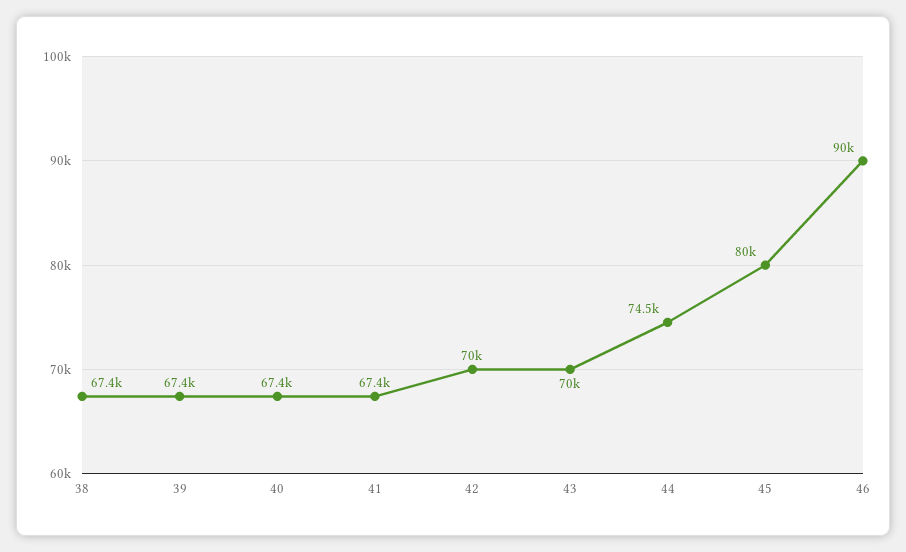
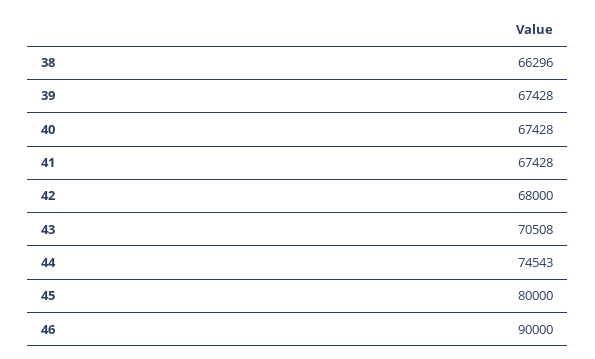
  {
-   "38": 67400,
+   "38": 66296,
    "39": 67428,
    "40": 67428,
    "41": 67428,
-   "42": 70000,
+   "42": 68000,
-   "43": 70000,
+   "43": 70508,
    "44": 74543,
    "45": 80000,
    "46": 90000
  }

